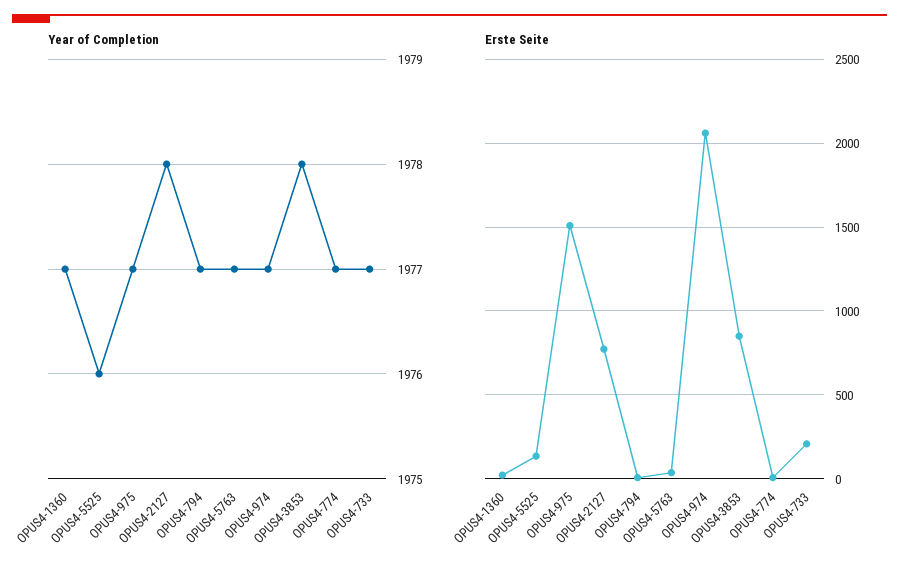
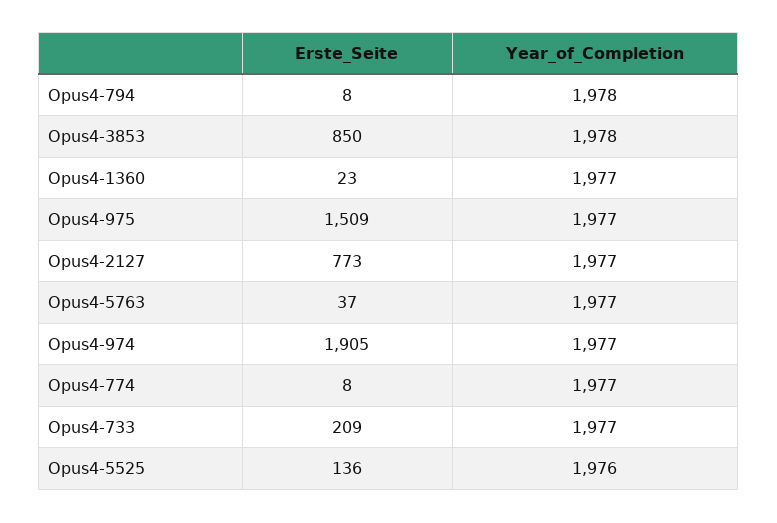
  {
    "Year of Completion": {
      "OPUS4-1360": 1977,
      "OPUS4-5525": 1976,
      "OPUS4-975": 1977,
-     "OPUS4-2127": 1978,
+     "OPUS4-2127": 1977,
-     "OPUS4-794": 1977,
+     "OPUS4-794": 1978,
      "OPUS4-5763": 1977,
      "OPUS4-974": 1977,
      "OPUS4-3853": 1978,
      "OPUS4-774": 1977,
      "OPUS4-733": 1977
    },
    "Erste Seite": {
      "OPUS4-1360": 23,
      "OPUS4-5525": 136,
      "OPUS4-975": 1509,
      "OPUS4-2127": 773,
      "OPUS4-794": 8,
      "OPUS4-5763": 37,
-     "OPUS4-974": 2050,
+     "OPUS4-974": 1905,
      "OPUS4-3853": 850,
      "OPUS4-774": 8,
      "OPUS4-733": 209
    }
  }

